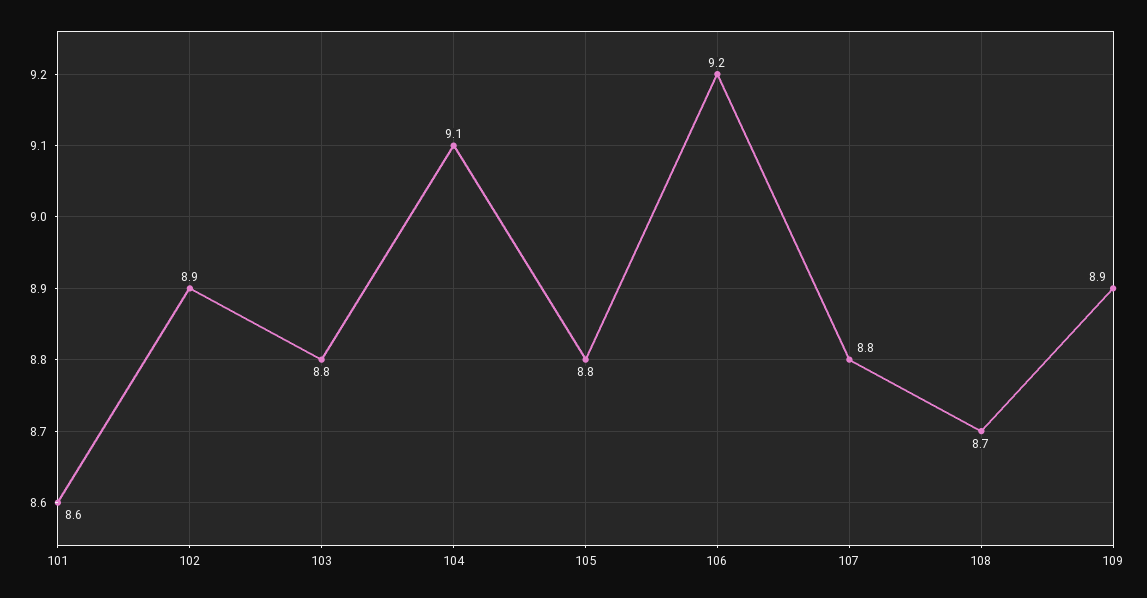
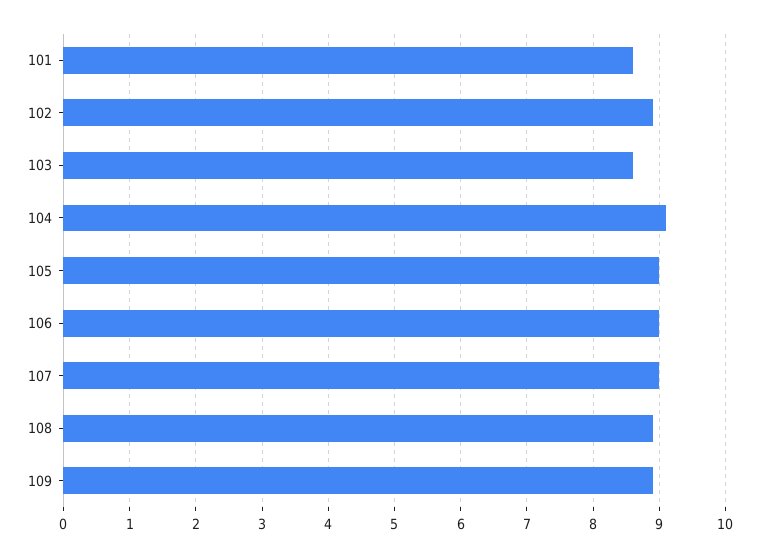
  {
    "101": 8.6,
    "102": 8.9,
-   "103": 8.8,
+   "103": 8.6,
    "104": 9.1,
-   "105": 8.8,
+   "105": 9,
-   "106": 9.2,
+   "106": 9,
-   "107": 8.8,
+   "107": 9,
-   "108": 8.7,
+   "108": 8.9,
    "109": 8.9
  }

